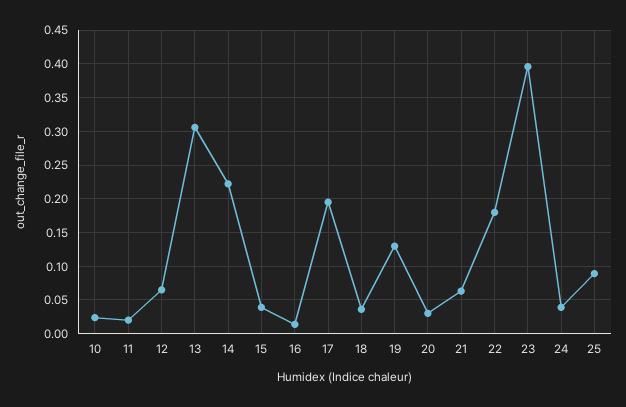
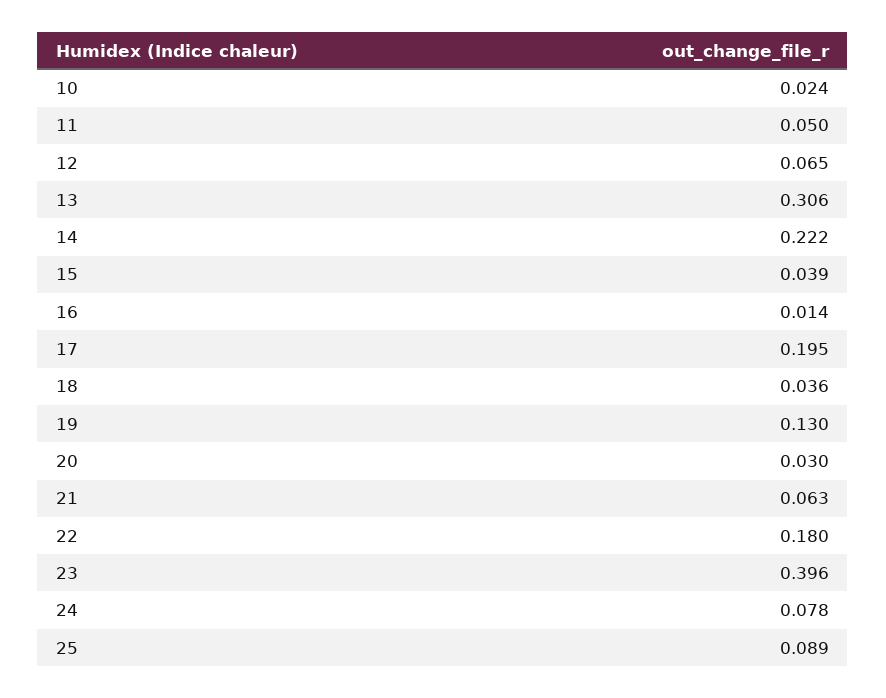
  {
    "10": 0.024,
-   "11": 0.02,
+   "11": 0.05,
    "12": 0.065,
    "13": 0.306,
    "14": 0.222,
    "15": 0.039,
    "16": 0.014,
    "17": 0.195,
    "18": 0.036,
    "19": 0.13,
    "20": 0.03,
    "21": 0.063,
    "22": 0.18,
    "23": 0.396,
-   "24": 0.04,
+   "24": 0.078,
    "25": 0.089
  }

